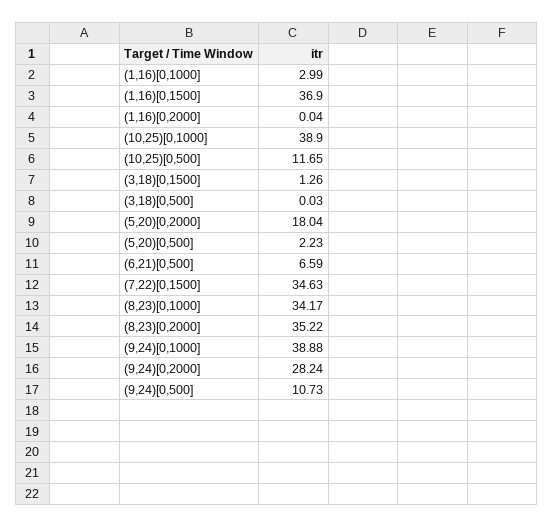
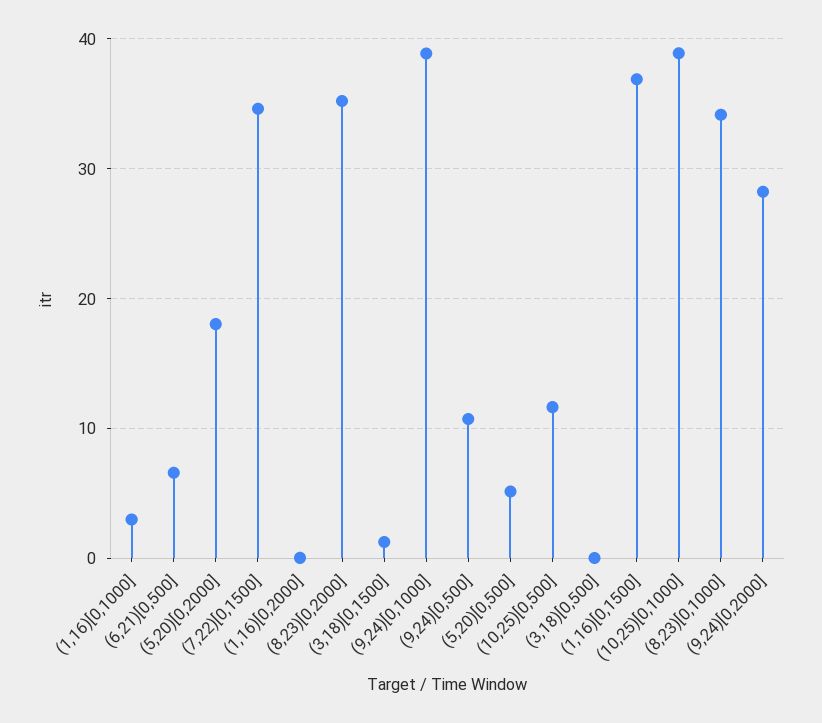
  {
    "(1,16)[0,1000]": 2.99,
    "(1,16)[0,1500]": 36.9,
    "(1,16)[0,2000]": 0.04,
    "(10,25)[0,1000]": 38.9,
    "(10,25)[0,500]": 11.65,
    "(3,18)[0,1500]": 1.26,
    "(3,18)[0,500]": 0.03,
    "(5,20)[0,2000]": 18.04,
-   "(5,20)[0,500]": 2.23,
+   "(5,20)[0,500]": 5,
    "(6,21)[0,500]": 6.59,
    "(7,22)[0,1500]": 34.63,
    "(8,23)[0,1000]": 34.17,
    "(8,23)[0,2000]": 35.22,
    "(9,24)[0,1000]": 38.88,
    "(9,24)[0,2000]": 28.24,
    "(9,24)[0,500]": 10.73
  }

